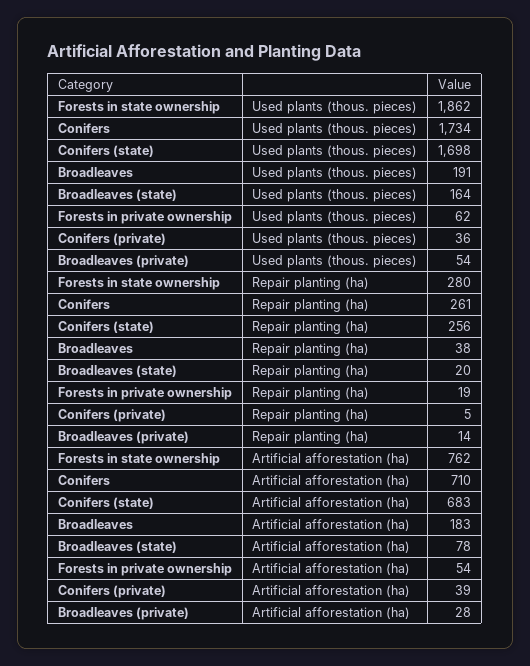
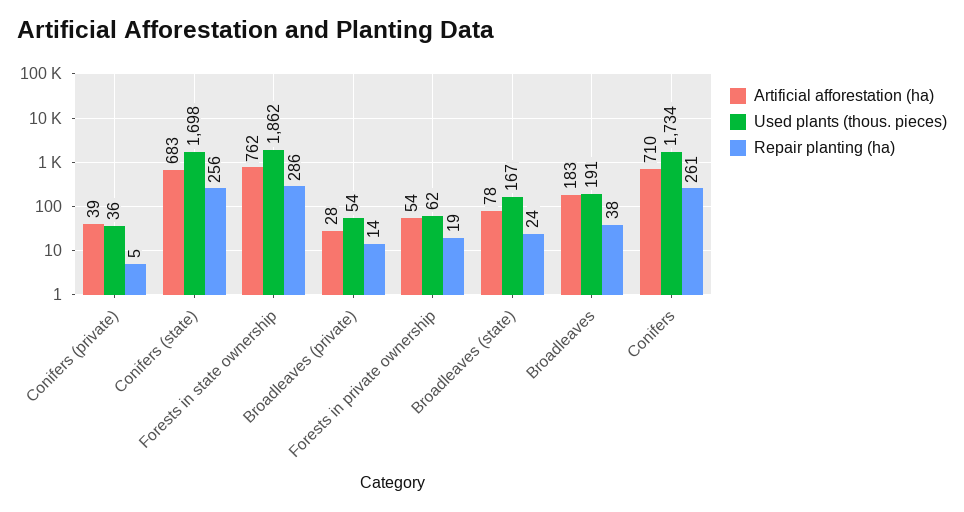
  {
    "Used plants (thous. pieces)": {
      "Forests in state ownership": 1862,
      "Conifers": 1734,
      "Conifers (state)": 1698,
      "Broadleaves": 191,
-     "Broadleaves (state)": 164,
+     "Broadleaves (state)": 167,
      "Forests in private ownership": 62,
      "Conifers (private)": 36,
      "Broadleaves (private)": 54
    },
    "Repair planting (ha)": {
-     "Forests in state ownership": 280,
+     "Forests in state ownership": 286,
      "Conifers": 261,
      "Conifers (state)": 256,
      "Broadleaves": 38,
-     "Broadleaves (state)": 20,
+     "Broadleaves (state)": 24,
      "Forests in private ownership": 19,
      "Conifers (private)": 5,
      "Broadleaves (private)": 14
    },
    "Artificial afforestation (ha)": {
      "Forests in state ownership": 762,
      "Conifers": 710,
      "Conifers (state)": 683,
      "Broadleaves": 183,
      "Broadleaves (state)": 78,
      "Forests in private ownership": 54,
      "Conifers (private)": 39,
      "Broadleaves (private)": 28
    }
  }

